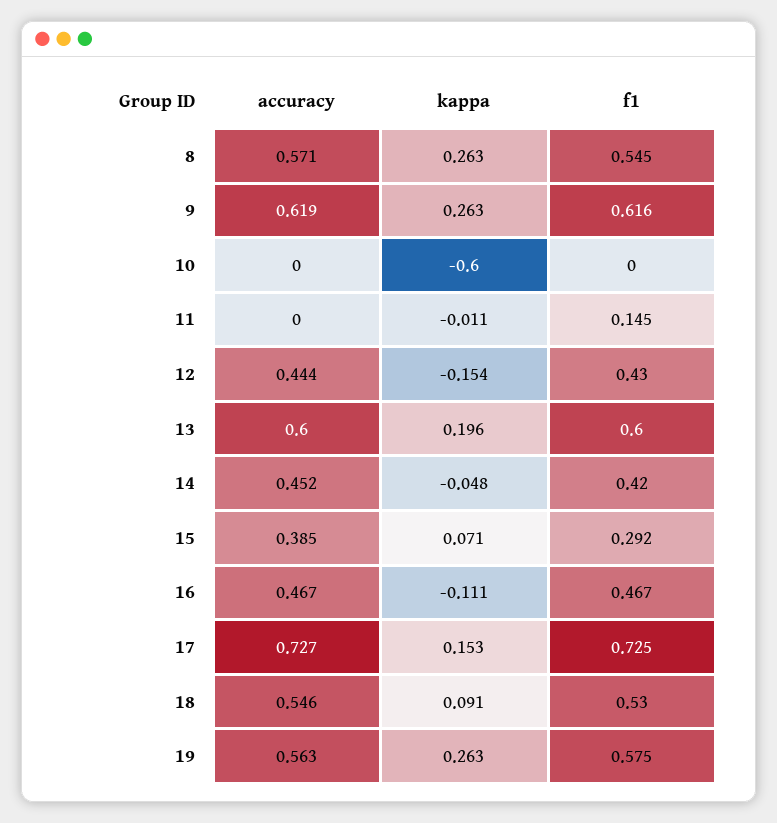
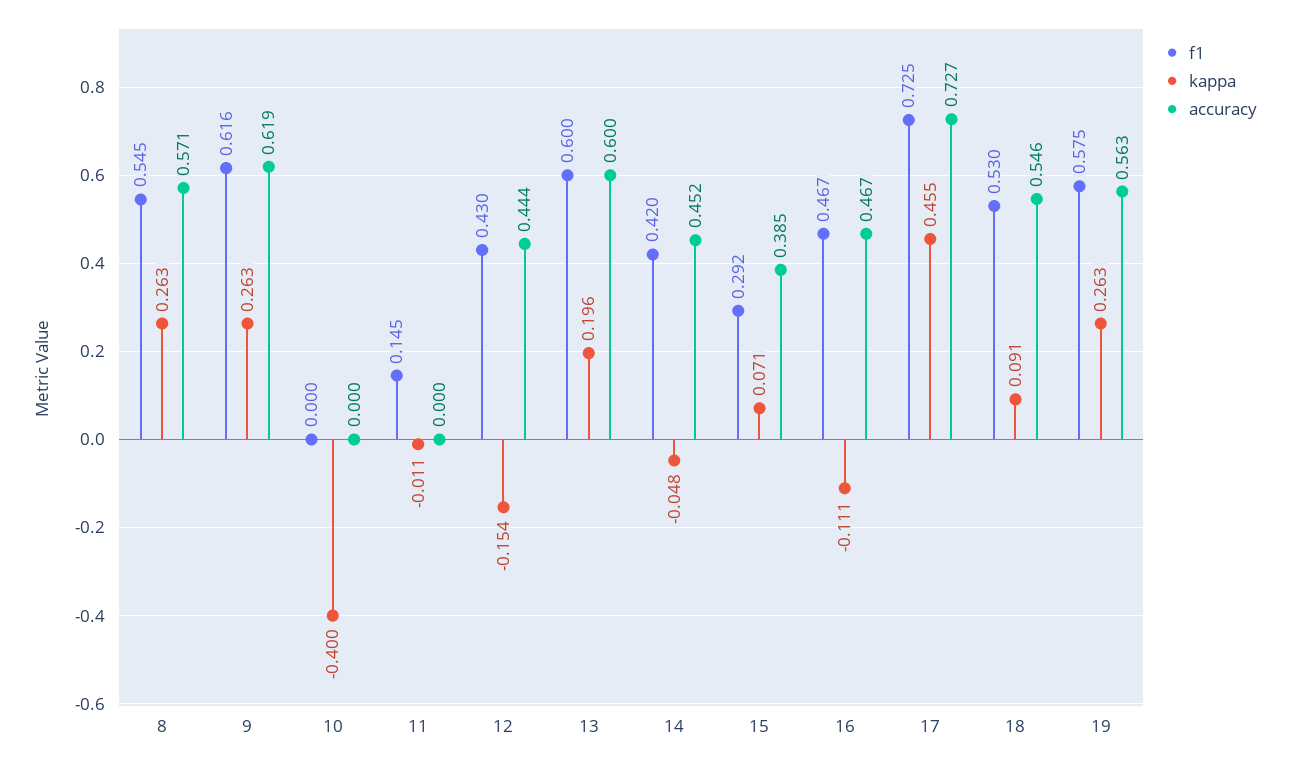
  {
    "accuracy": {
      "8": 0.571,
      "9": 0.619,
      "10": 0,
      "11": 0,
      "12": 0.444,
      "13": 0.6,
      "14": 0.452,
      "15": 0.385,
      "16": 0.467,
      "17": 0.727,
      "18": 0.546,
      "19": 0.563
    },
    "kappa": {
      "8": 0.263,
      "9": 0.263,
-     "10": -0.6,
+     "10": -0.4,
      "11": -0.011,
      "12": -0.154,
      "13": 0.196,
      "14": -0.048,
      "15": 0.071,
      "16": -0.111,
-     "17": 0.153,
+     "17": 0.455,
      "18": 0.091,
      "19": 0.263
    },
    "f1": {
      "8": 0.545,
      "9": 0.616,
      "10": 0,
      "11": 0.145,
      "12": 0.43,
      "13": 0.6,
      "14": 0.42,
      "15": 0.292,
      "16": 0.467,
      "17": 0.725,
      "18": 0.53,
      "19": 0.575
    }
  }

